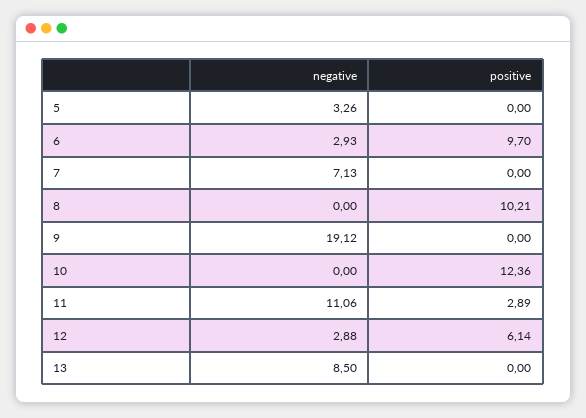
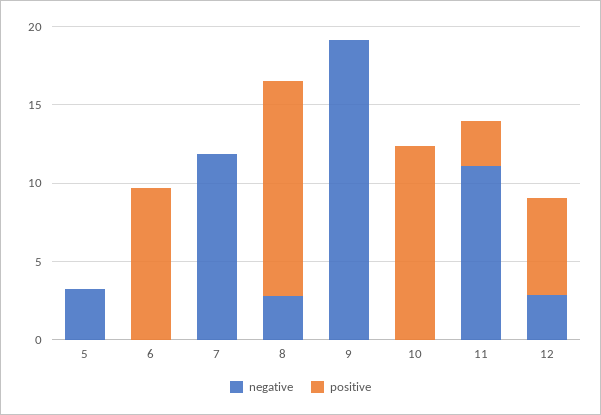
  {
    "negative": {
      "5": 3.26,
-     "6": 2.93,
+     "6": 0,
-     "7": 7.13,
+     "7": 12,
-     "8": 0,
+     "8": 3,
      "9": 19.12,
      "10": 0,
      "11": 11.06,
-     "12": 2.88,
+     "12": 2.88
-     "13": 8.5
    },
    "positive": {
      "5": 0,
      "6": 9.7,
      "7": 0,
-     "8": 10.21,
+     "8": 14,
      "9": 0,
      "10": 12.36,
      "11": 2.89,
-     "12": 6.14,
+     "12": 6.14
-     "13": 0
    }
  }

